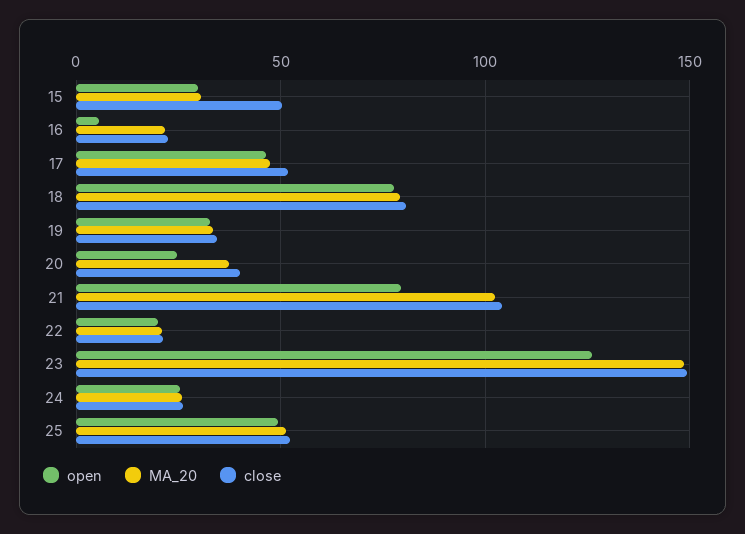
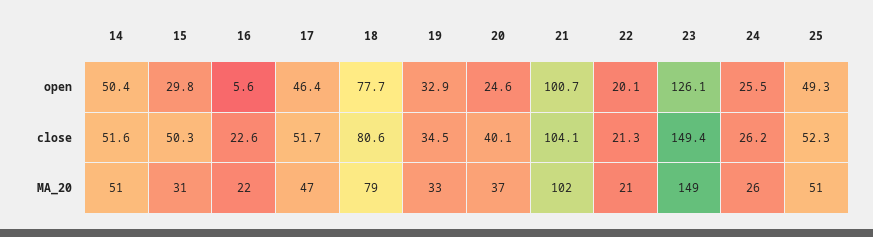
  {
    "open": {
      "15": 29.8,
      "16": 5.6,
      "17": 46.4,
      "18": 77.7,
      "19": 32.9,
      "20": 24.6,
-     "21": 80,
+     "21": 100.7,
      "22": 20.1,
      "23": 126.1,
      "24": 25.5,
-     "25": 49.3
+     "25": 49.3,
+     "14": 50.4
    },
    "MA_20": {
      "15": 31,
      "16": 22,
      "17": 47,
      "18": 79,
      "19": 33,
      "20": 37,
      "21": 102,
      "22": 21,
      "23": 149,
      "24": 26,
-     "25": 51
+     "25": 51,
+     "14": 51
    },
    "close": {
      "15": 50.3,
      "16": 22.6,
      "17": 51.7,
      "18": 80.6,
      "19": 34.5,
      "20": 40.1,
      "21": 104.1,
      "22": 21.3,
      "23": 149.4,
      "24": 26.2,
-     "25": 52.3
+     "25": 52.3,
+     "14": 51.6
    }
  }

